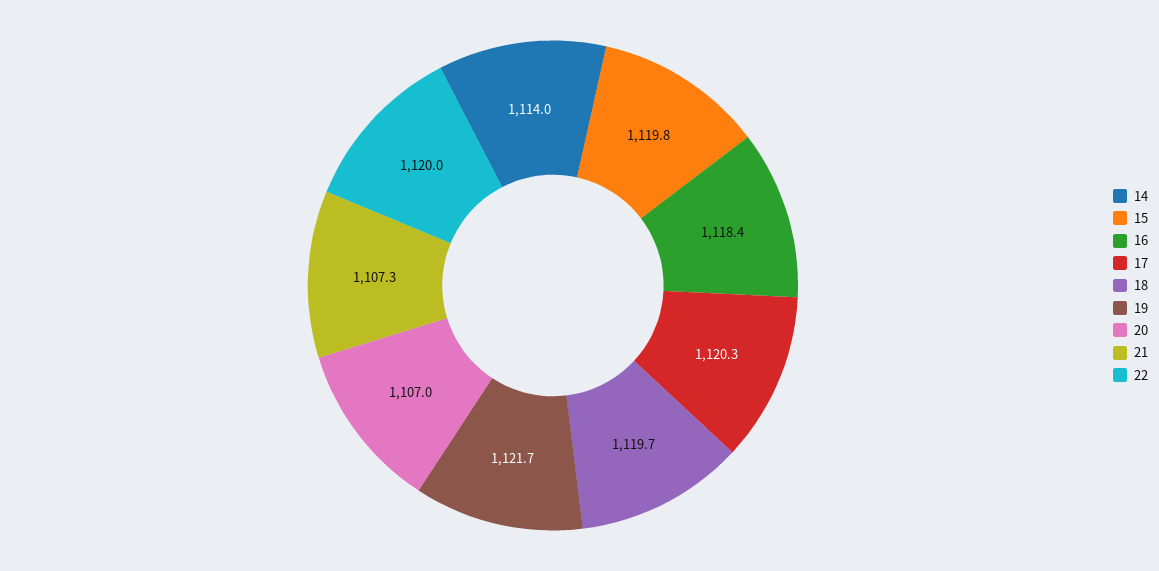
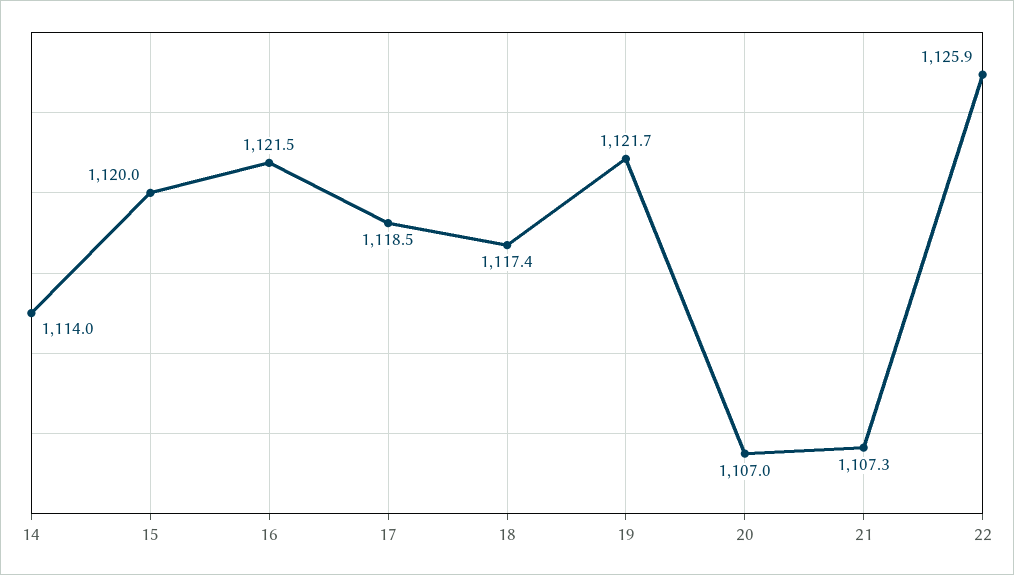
  {
    "14": 1114,
-   "15": 1119.8,
+   "15": 1120,
-   "16": 1118.4,
+   "16": 1121.5,
-   "17": 1120.3,
+   "17": 1118.5,
-   "18": 1119.7,
+   "18": 1117.4,
    "19": 1121.7,
    "20": 1107,
    "21": 1107.3,
-   "22": 1120
+   "22": 1125.9
  }

